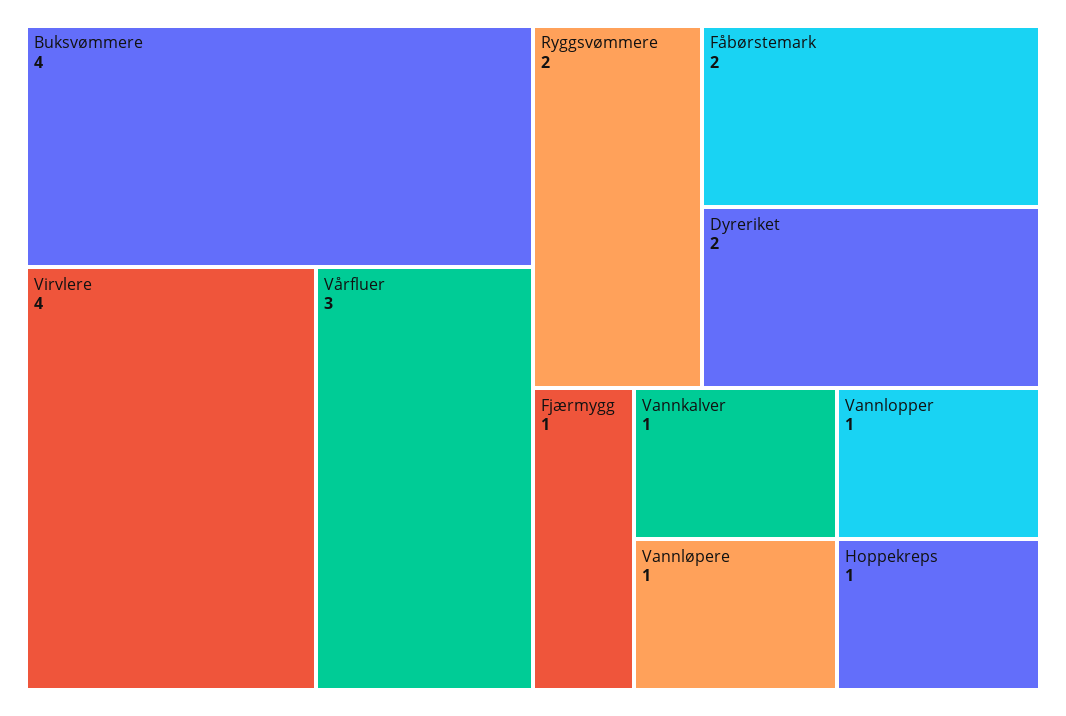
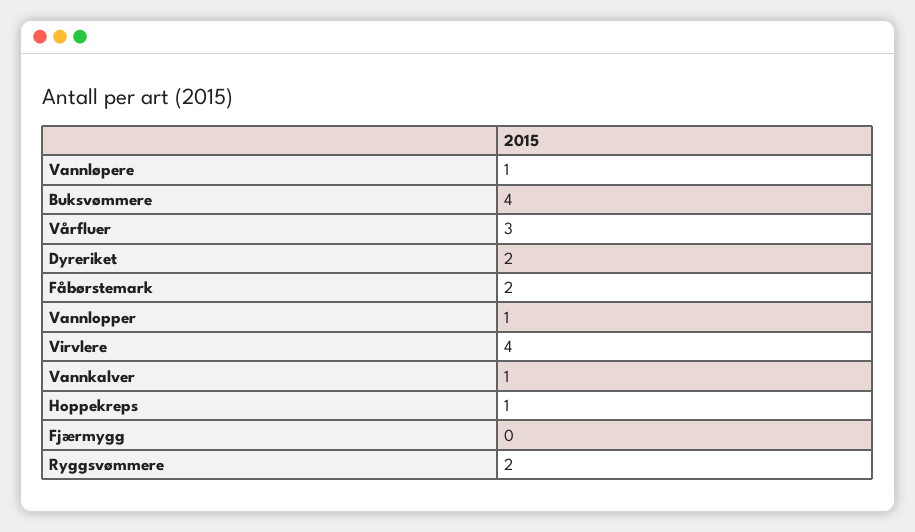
  {
    "Buksvømmere": 4,
    "Virvlere": 4,
    "Vårfluer": 3,
    "Ryggsvømmere": 2,
    "Fåbørstemark": 2,
    "Dyreriket": 2,
-   "Fjærmygg": 1,
+   "Fjærmygg": 0,
    "Vannkalver": 1,
    "Vannløpere": 1,
    "Vannlopper": 1,
    "Hoppekreps": 1
  }

